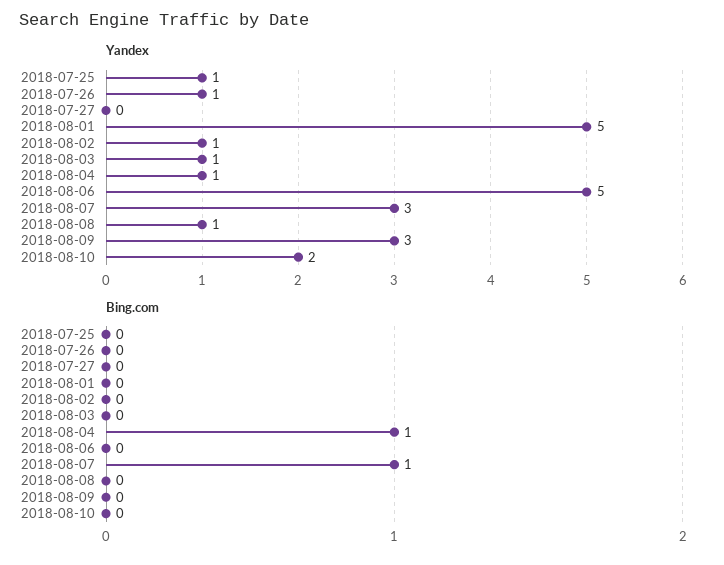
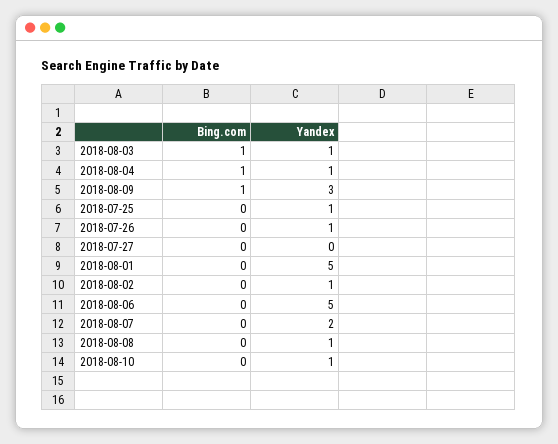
  {
    "Yandex": {
      "2018-07-25": 1,
      "2018-07-26": 1,
      "2018-07-27": 0,
      "2018-08-01": 5,
      "2018-08-02": 1,
      "2018-08-03": 1,
      "2018-08-04": 1,
      "2018-08-06": 5,
-     "2018-08-07": 3,
+     "2018-08-07": 2,
      "2018-08-08": 1,
      "2018-08-09": 3,
-     "2018-08-10": 2
+     "2018-08-10": 1
    },
    "Bing.com": {
      "2018-07-25": 0,
      "2018-07-26": 0,
      "2018-07-27": 0,
      "2018-08-01": 0,
      "2018-08-02": 0,
-     "2018-08-03": 0,
+     "2018-08-03": 1,
      "2018-08-04": 1,
      "2018-08-06": 0,
-     "2018-08-07": 1,
+     "2018-08-07": 0,
      "2018-08-08": 0,
-     "2018-08-09": 0,
+     "2018-08-09": 1,
      "2018-08-10": 0
    }
  }

